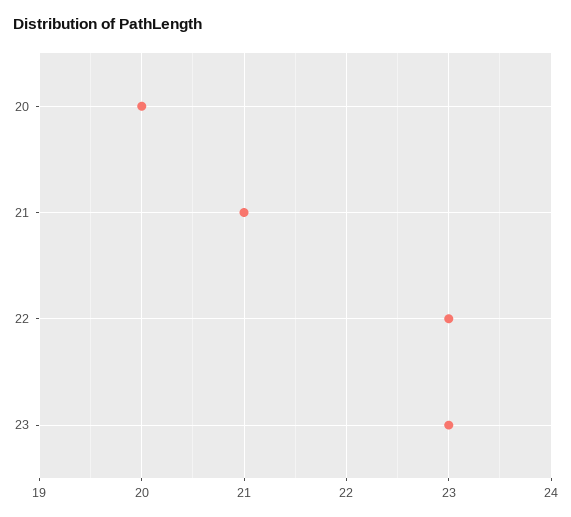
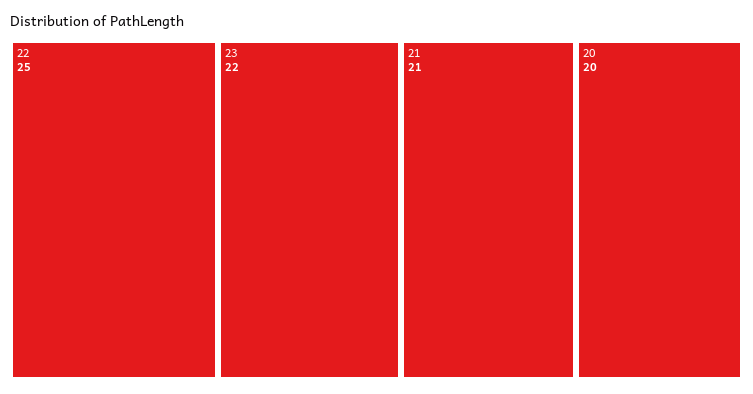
  {
    "20": 20,
    "21": 21,
-   "22": 23,
+   "22": 25,
-   "23": 23
+   "23": 22
  }

